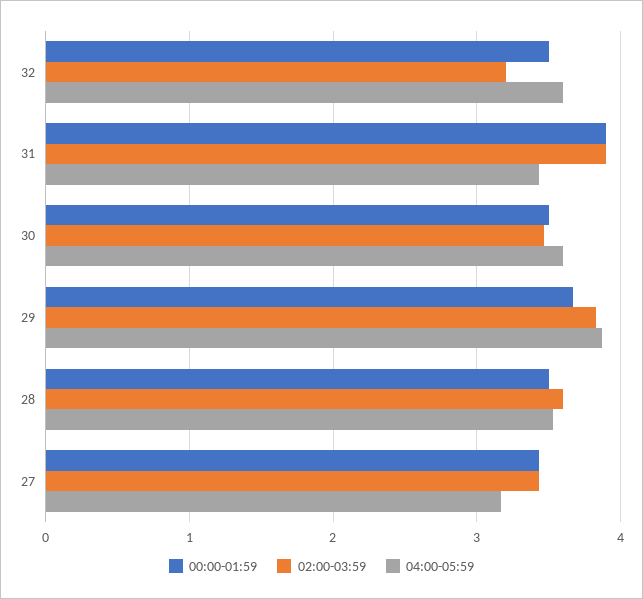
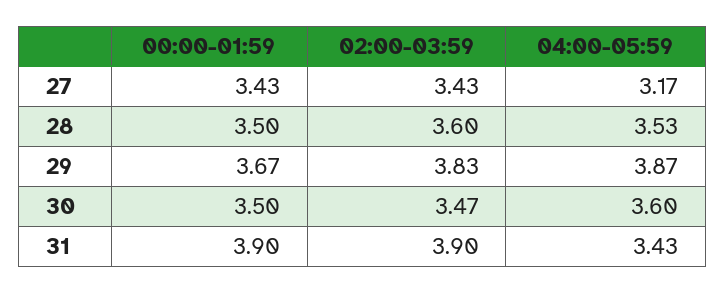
  {
    "00:00-01:59": {
-     "32": 3.5,
      "31": 3.9,
      "30": 3.5,
      "29": 3.67,
      "28": 3.5,
      "27": 3.43
    },
    "02:00-03:59": {
-     "32": 3.2,
      "31": 3.9,
      "30": 3.47,
      "29": 3.83,
      "28": 3.6,
      "27": 3.43
    },
    "04:00-05:59": {
-     "32": 3.6,
      "31": 3.43,
      "30": 3.6,
      "29": 3.87,
      "28": 3.53,
      "27": 3.17
    }
  }

